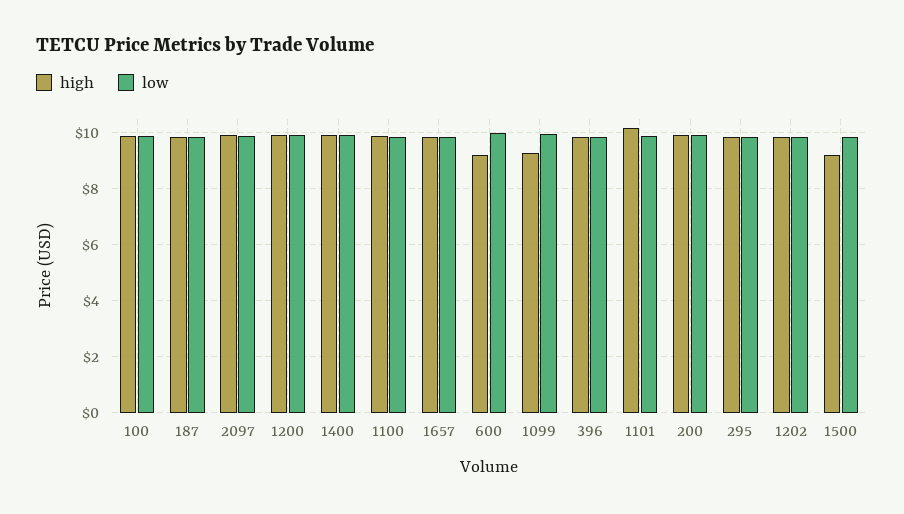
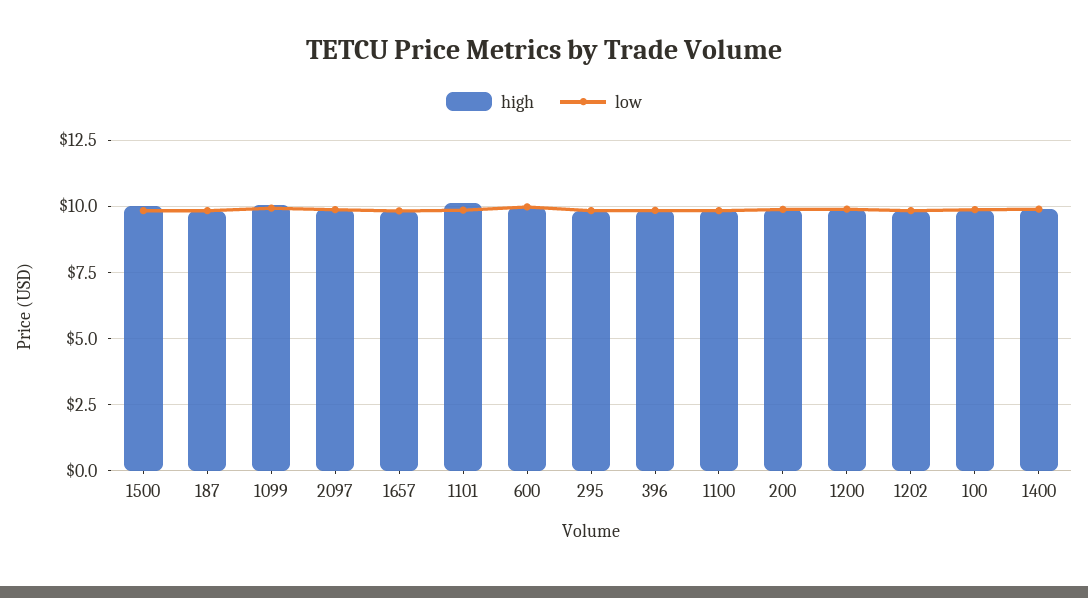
  {
    "high": {
      "100": 10,
      "187": 9.75,
      "2097": 10,
      "1200": 10,
      "1400": 10,
      "1100": 9.75,
      "1657": 9.75,
-     "600": 9.25,
+     "600": 10,
-     "1099": 9.25,
+     "1099": 10,
      "396": 9.75,
      "1101": 10.25,
      "200": 10,
      "295": 9.75,
      "1202": 9.75,
-     "1500": 9.25
+     "1500": 10
    },
    "low": {
      "100": 10,
      "187": 9.75,
      "2097": 10,
      "1200": 10,
      "1400": 10,
      "1100": 9.75,
      "1657": 9.75,
      "600": 10,
      "1099": 10,
      "396": 9.75,
      "1101": 9.75,
      "200": 10,
      "295": 9.75,
      "1202": 9.75,
      "1500": 9.75
    }
  }

